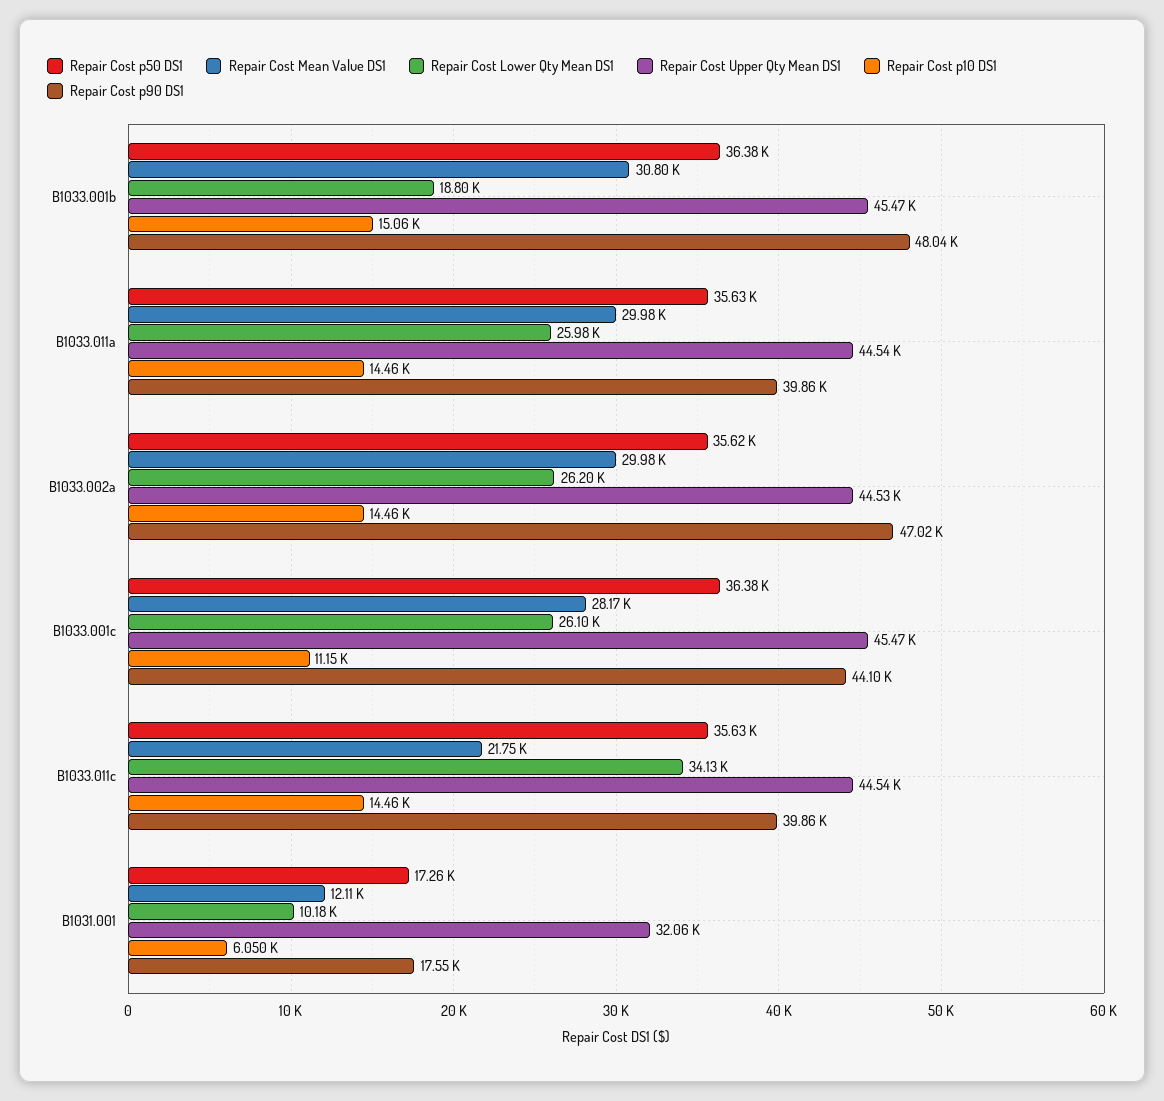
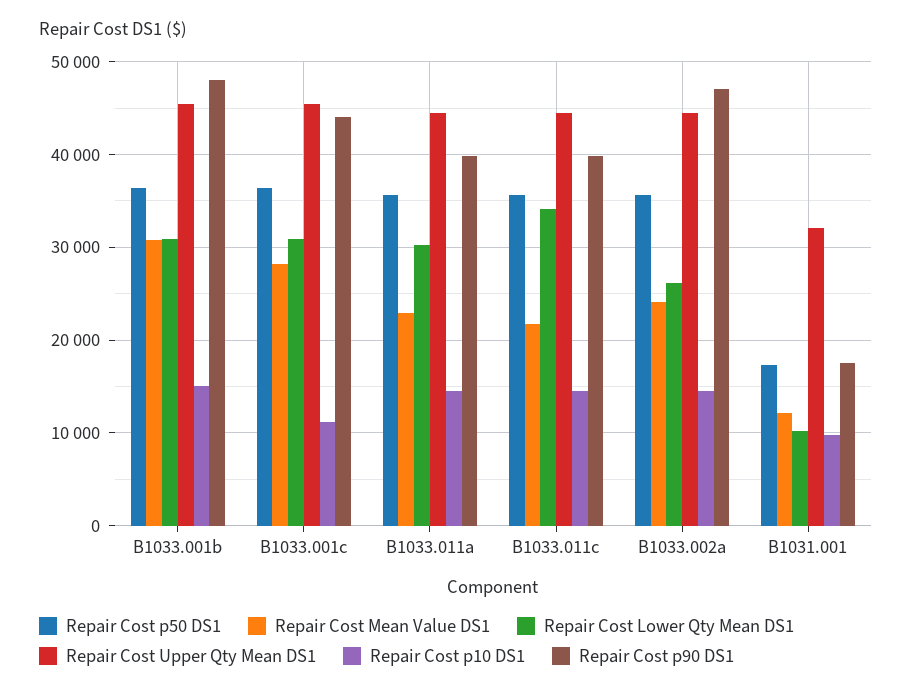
  {
    "Repair Cost p50 DS1": {
      "B1033.001b": 36380,
      "B1033.011a": 35630,
      "B1033.002a": 35620,
      "B1033.001c": 36380,
      "B1033.011c": 35630,
      "B1031.001": 17260
    },
    "Repair Cost Mean Value DS1": {
      "B1033.001b": 30800,
-     "B1033.011a": 29980,
+     "B1033.011a": 23000,
-     "B1033.002a": 29980,
+     "B1033.002a": 24000,
      "B1033.001c": 28170,
      "B1033.011c": 21750,
      "B1031.001": 12110
    },
    "Repair Cost Lower Qty Mean DS1": {
-     "B1033.001b": 18800,
+     "B1033.001b": 31000,
-     "B1033.011a": 25980,
+     "B1033.011a": 30000,
      "B1033.002a": 26200,
-     "B1033.001c": 26100,
+     "B1033.001c": 31000,
      "B1033.011c": 34130,
      "B1031.001": 10180
    },
    "Repair Cost Upper Qty Mean DS1": {
      "B1033.001b": 45470,
      "B1033.011a": 44540,
      "B1033.002a": 44530,
      "B1033.001c": 45470,
      "B1033.011c": 44540,
      "B1031.001": 32060
    },
    "Repair Cost p10 DS1": {
      "B1033.001b": 15060,
      "B1033.011a": 14460,
      "B1033.002a": 14460,
      "B1033.001c": 11150,
      "B1033.011c": 14460,
-     "B1031.001": 6050
+     "B1031.001": 10000
    },
    "Repair Cost p90 DS1": {
      "B1033.001b": 48040,
      "B1033.011a": 39860,
      "B1033.002a": 47020,
      "B1033.001c": 44100,
      "B1033.011c": 39860,
      "B1031.001": 17550
    }
  }

